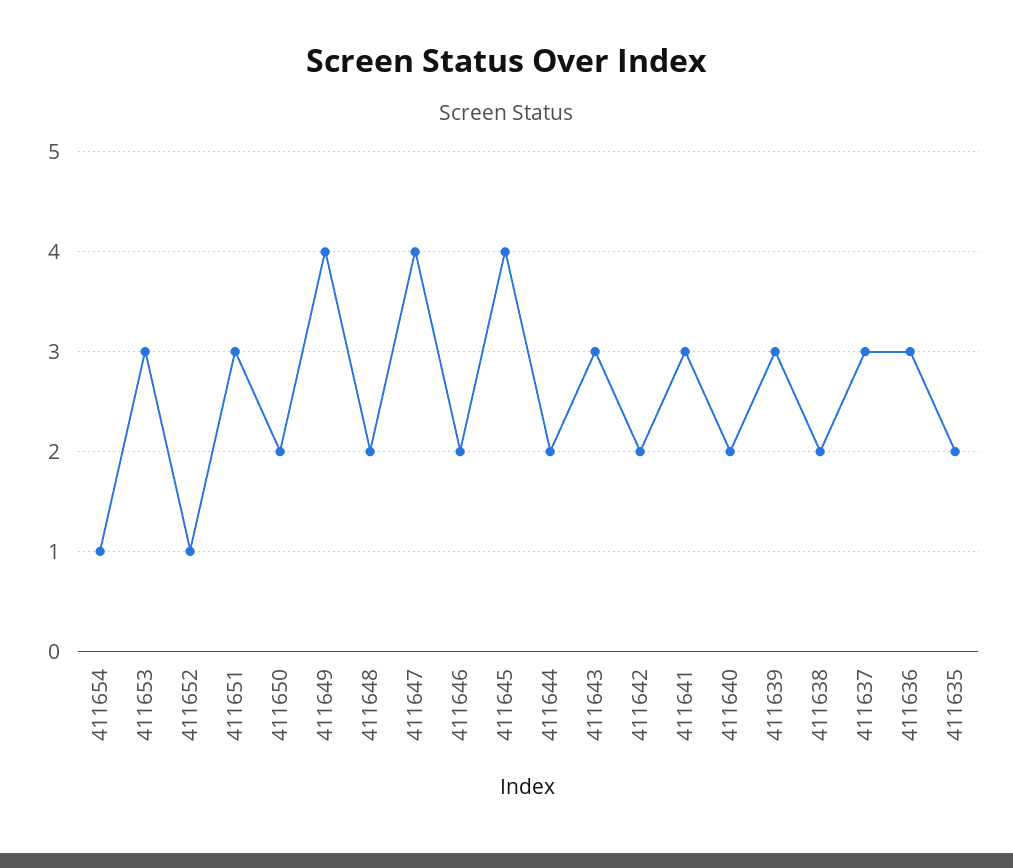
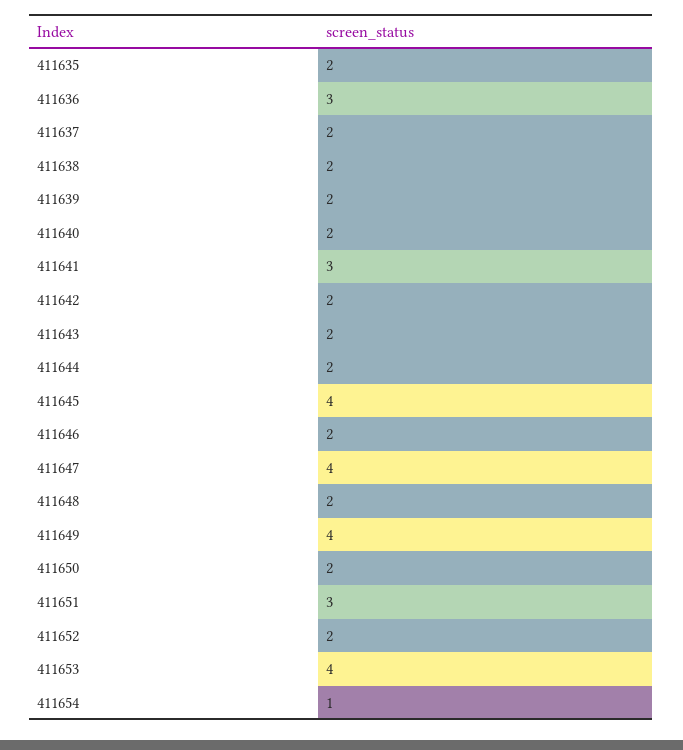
  {
    "411654": 1,
-   "411653": 3,
+   "411653": 4,
-   "411652": 1,
+   "411652": 2,
    "411651": 3,
    "411650": 2,
    "411649": 4,
    "411648": 2,
    "411647": 4,
    "411646": 2,
    "411645": 4,
    "411644": 2,
-   "411643": 3,
+   "411643": 2,
    "411642": 2,
    "411641": 3,
    "411640": 2,
-   "411639": 3,
+   "411639": 2,
    "411638": 2,
-   "411637": 3,
+   "411637": 2,
    "411636": 3,
    "411635": 2
  }

